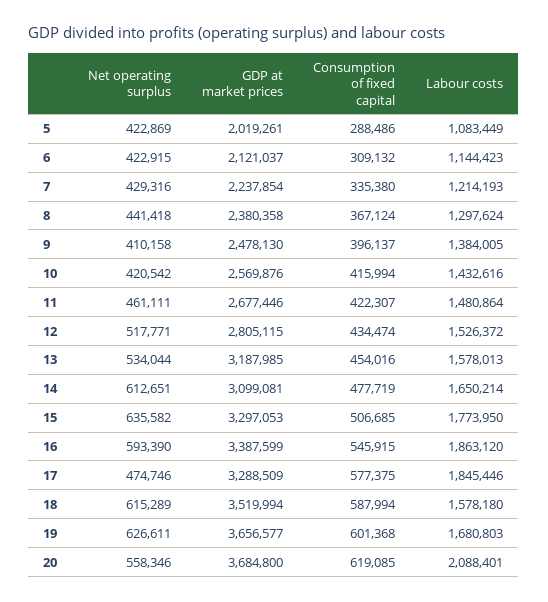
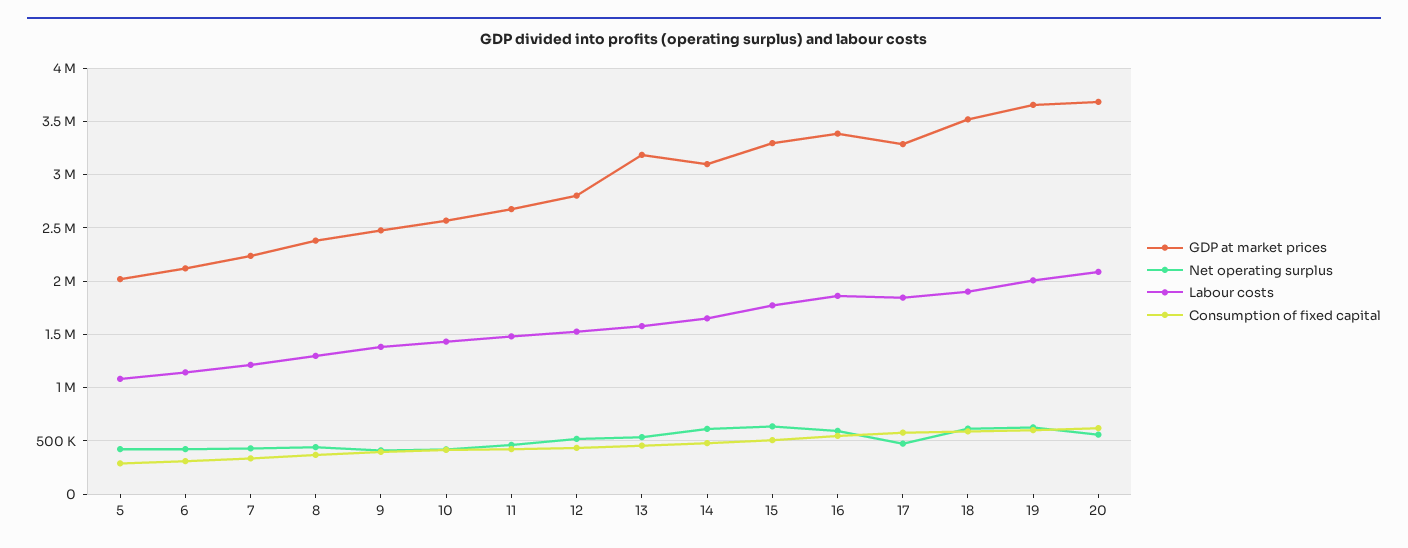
  {
    "Net operating surplus": {
      "5": 422869,
      "6": 422915,
      "7": 429316,
      "8": 441418,
      "9": 410158,
      "10": 420542,
      "11": 461111,
      "12": 517771,
      "13": 534044,
      "14": 612651,
      "15": 635582,
      "16": 593390,
      "17": 474746,
      "18": 615289,
      "19": 626611,
      "20": 558346
    },
    "GDP at market prices": {
      "5": 2019261,
      "6": 2121037,
      "7": 2237854,
      "8": 2380358,
      "9": 2478130,
      "10": 2569876,
      "11": 2677446,
      "12": 2805115,
      "13": 3187985,
      "14": 3099081,
      "15": 3297053,
      "16": 3387599,
      "17": 3288509,
      "18": 3519994,
      "19": 3656577,
      "20": 3684800
    },
    "Consumption of fixed capital": {
      "5": 288486,
      "6": 309132,
      "7": 335380,
      "8": 367124,
      "9": 396137,
      "10": 415994,
      "11": 422307,
      "12": 434474,
      "13": 454016,
      "14": 477719,
      "15": 506685,
      "16": 545915,
      "17": 577375,
      "18": 587994,
      "19": 601368,
      "20": 619085
    },
    "Labour costs": {
      "5": 1083449,
      "6": 1144423,
      "7": 1214193,
      "8": 1297624,
      "9": 1384005,
      "10": 1432616,
      "11": 1480864,
      "12": 1526372,
      "13": 1578013,
      "14": 1650214,
      "15": 1773950,
      "16": 1863120,
      "17": 1845446,
-     "18": 1578180,
+     "18": 1900000,
-     "19": 1680803,
+     "19": 2000000,
      "20": 2088401
    }
  }

